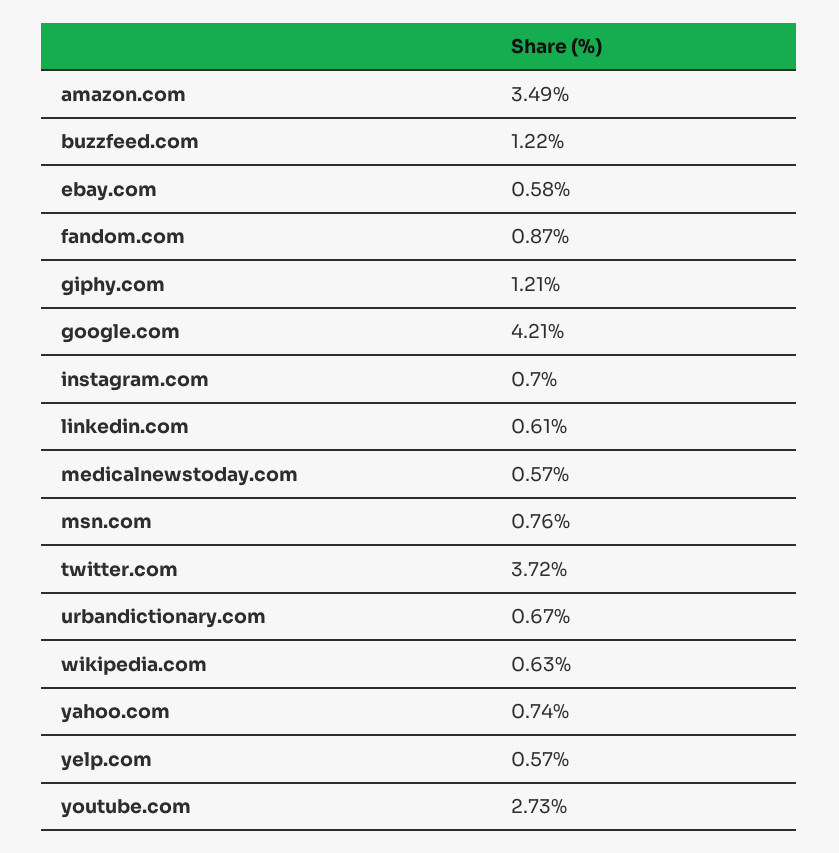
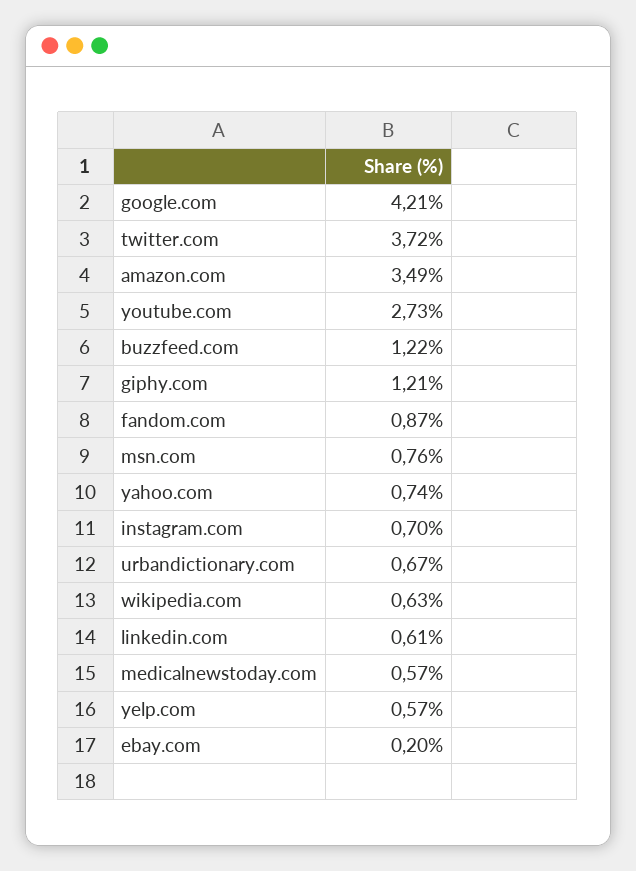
  {
    "amazon.com": 3.49,
    "buzzfeed.com": 1.22,
-   "ebay.com": 0.58,
+   "ebay.com": 0.2,
    "fandom.com": 0.87,
    "giphy.com": 1.21,
    "google.com": 4.21,
    "instagram.com": 0.7,
    "linkedin.com": 0.61,
    "medicalnewstoday.com": 0.57,
    "msn.com": 0.76,
    "twitter.com": 3.72,
    "urbandictionary.com": 0.67,
    "wikipedia.com": 0.63,
    "yahoo.com": 0.74,
    "yelp.com": 0.57,
    "youtube.com": 2.73
  }

